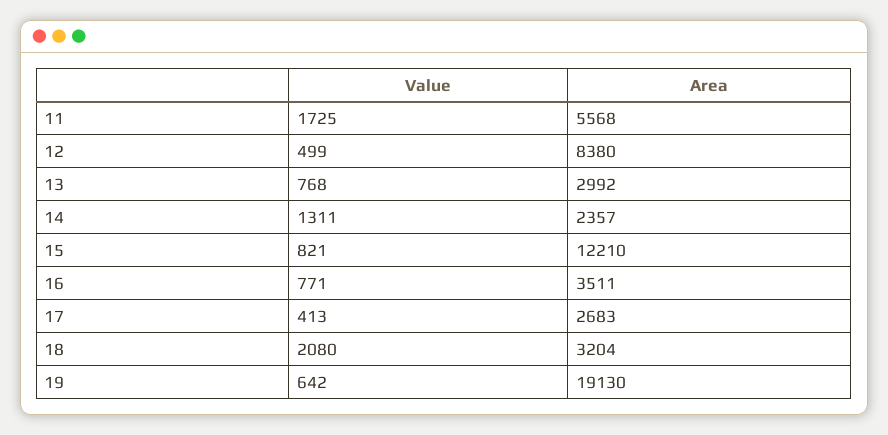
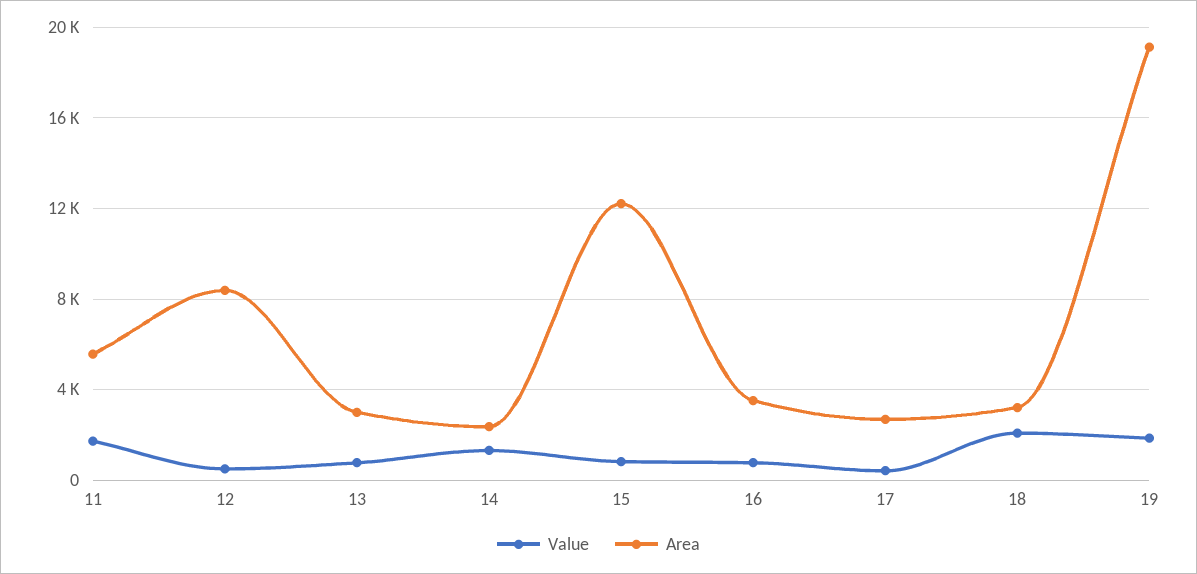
  {
    "Value": {
      "11": 1725,
      "12": 499,
      "13": 768,
      "14": 1311,
      "15": 821,
      "16": 771,
      "17": 413,
      "18": 2080,
-     "19": 642
+     "19": 2000
    },
    "Area": {
      "11": 5568,
      "12": 8380,
      "13": 2992,
      "14": 2357,
      "15": 12210,
      "16": 3511,
      "17": 2683,
      "18": 3204,
      "19": 19130
    }
  }

